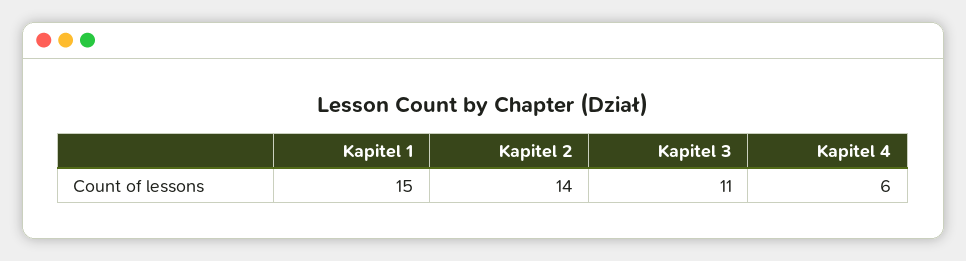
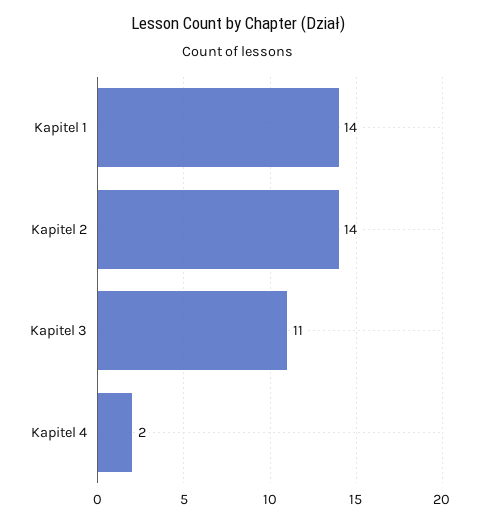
  {
-   "Kapitel 1": 15,
+   "Kapitel 1": 14,
    "Kapitel 2": 14,
    "Kapitel 3": 11,
-   "Kapitel 4": 6
+   "Kapitel 4": 2
  }

